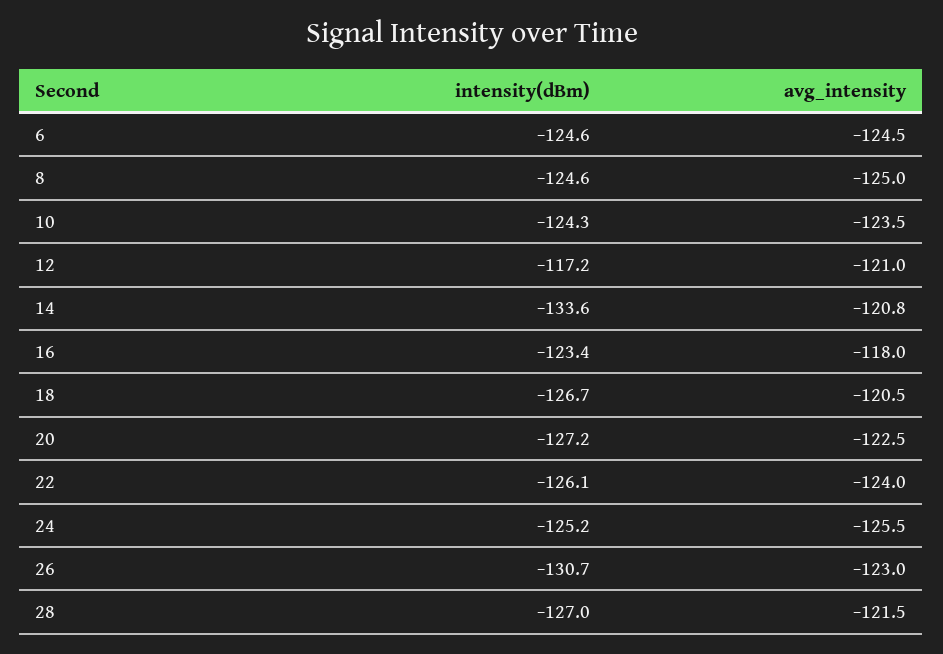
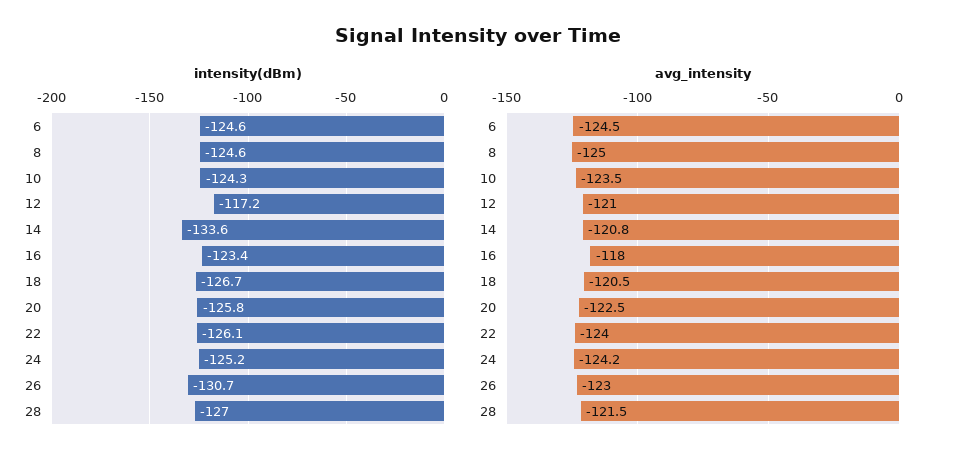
  {
    "intensity(dBm)": {
      "6": -124.6,
      "8": -124.6,
      "10": -124.3,
      "12": -117.2,
      "14": -133.6,
      "16": -123.4,
      "18": -126.7,
-     "20": -127.2,
+     "20": -125.8,
      "22": -126.1,
      "24": -125.2,
      "26": -130.7,
      "28": -127
    },
    "avg_intensity": {
      "6": -124.5,
      "8": -125,
      "10": -123.5,
      "12": -121,
      "14": -120.8,
      "16": -118,
      "18": -120.5,
      "20": -122.5,
      "22": -124,
-     "24": -125.5,
+     "24": -124.2,
      "26": -123,
      "28": -121.5
    }
  }

